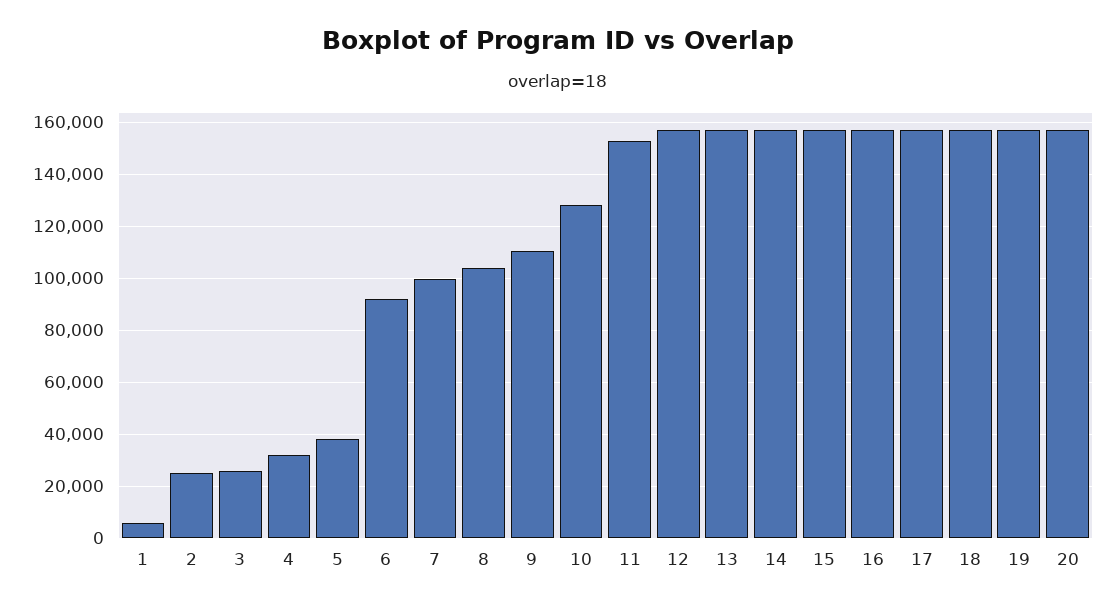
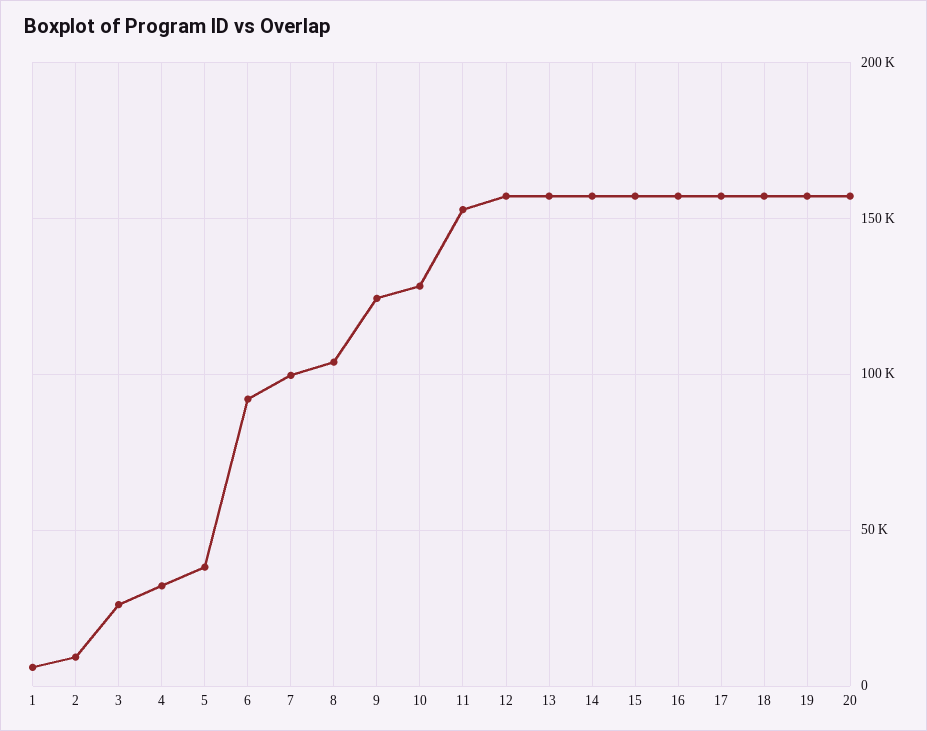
  {
    "1": 5000,
-   "2": 25000,
+   "2": 10000,
    "3": 25000,
    "4": 32500,
    "5": 37500,
    "6": 92500,
    "7": 100000,
    "8": 105000,
-   "9": 110000,
+   "9": 125000,
    "10": 127500,
    "11": 152500,
    "12": 157500,
    "13": 157500,
    "14": 157500,
    "15": 157500,
    "16": 157500,
    "17": 157500,
    "18": 157500,
    "19": 157500,
    "20": 157500
  }

